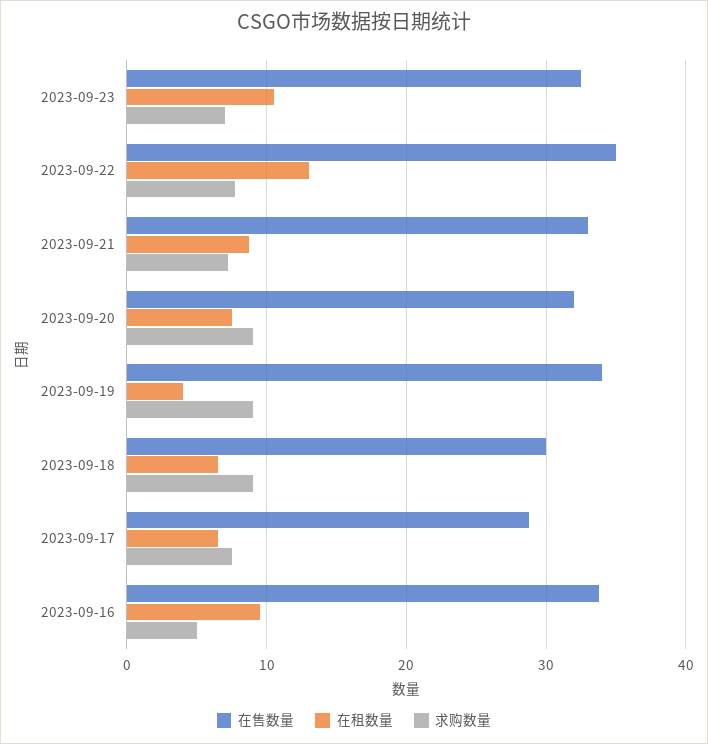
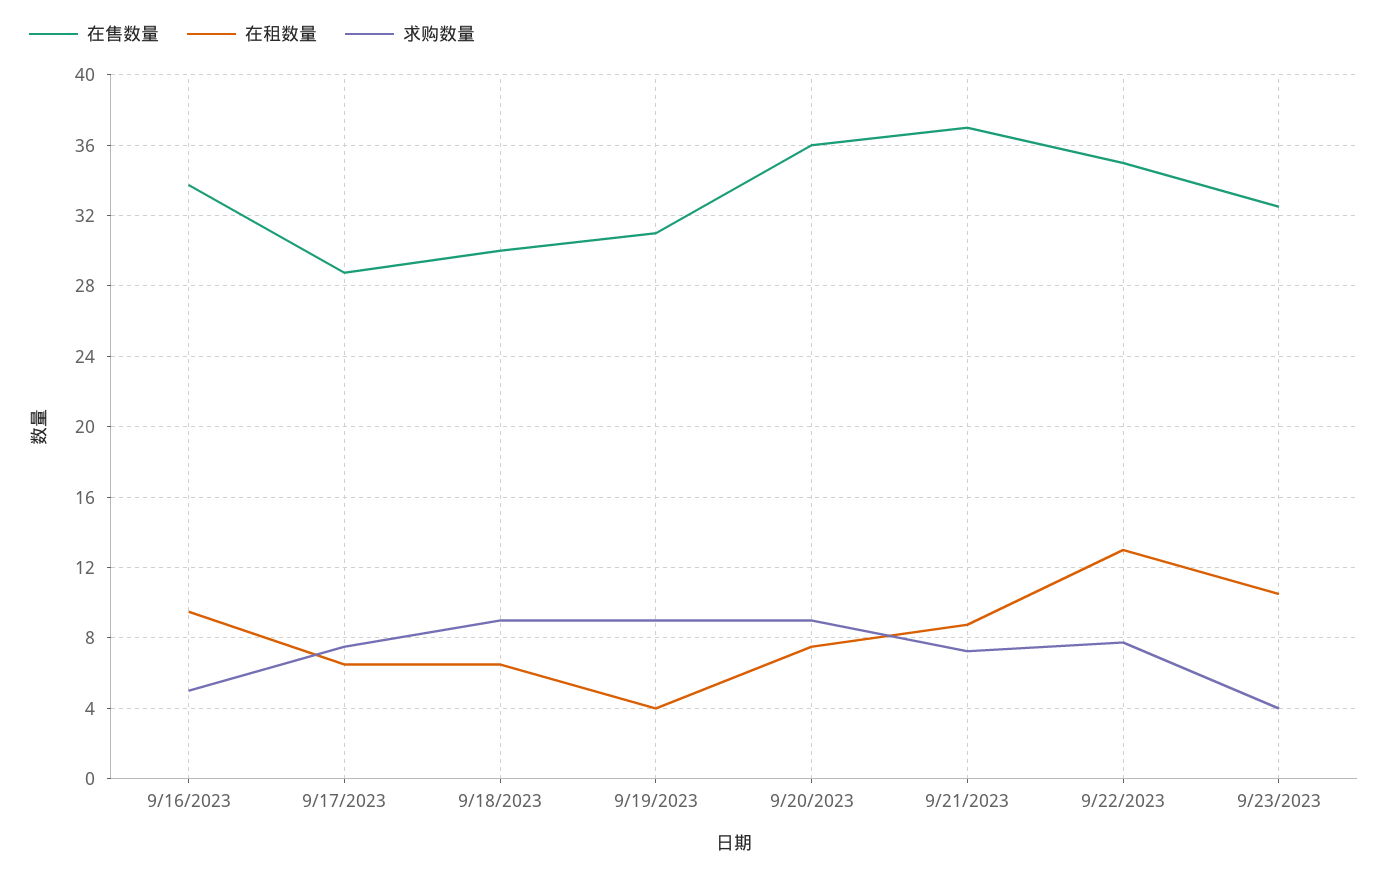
  {
    "在售数量": {
      "2023-09-23": 32.5,
      "2023-09-22": 35,
-     "2023-09-21": 33,
+     "2023-09-21": 37,
-     "2023-09-20": 32,
+     "2023-09-20": 36,
-     "2023-09-19": 34,
+     "2023-09-19": 31,
      "2023-09-18": 30,
      "2023-09-17": 29,
      "2023-09-16": 34
    },
    "在租数量": {
      "2023-09-23": 10.5,
      "2023-09-22": 13,
      "2023-09-21": 9,
      "2023-09-20": 7.5,
      "2023-09-19": 4,
      "2023-09-18": 6.5,
      "2023-09-17": 6.5,
      "2023-09-16": 9.5
    },
    "求购数量": {
-     "2023-09-23": 7,
+     "2023-09-23": 4,
      "2023-09-22": 8,
      "2023-09-21": 7.5,
      "2023-09-20": 9,
      "2023-09-19": 9,
      "2023-09-18": 9,
      "2023-09-17": 7.5,
      "2023-09-16": 5
    }
  }

